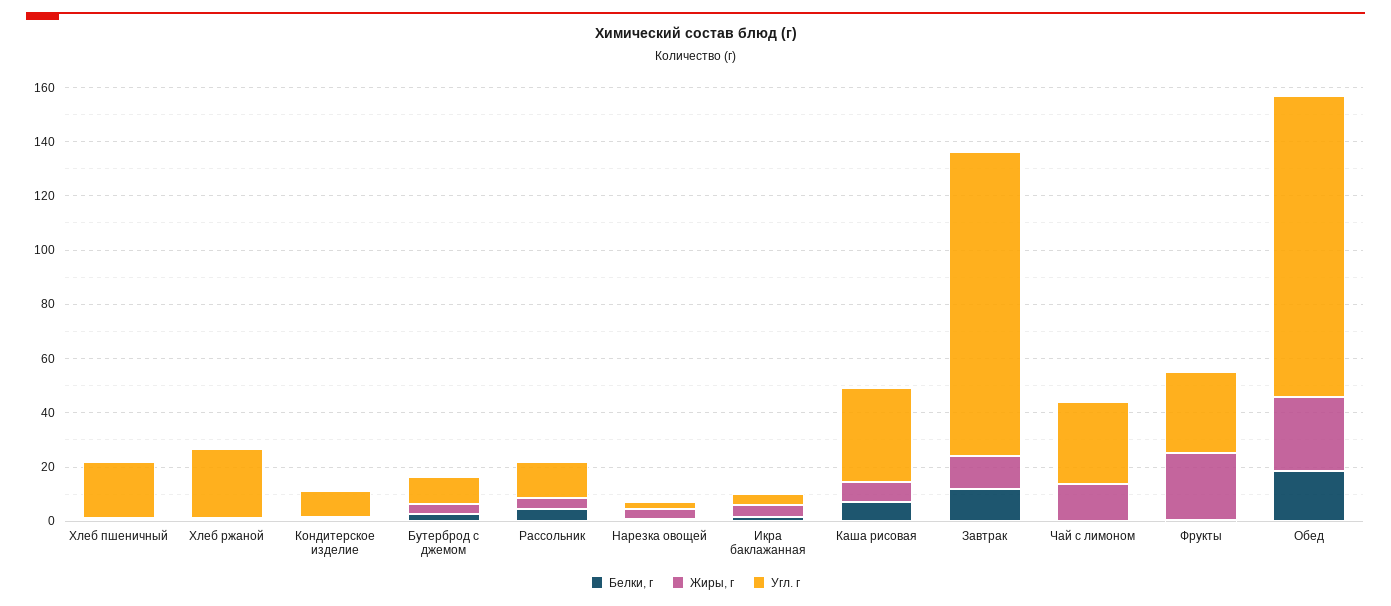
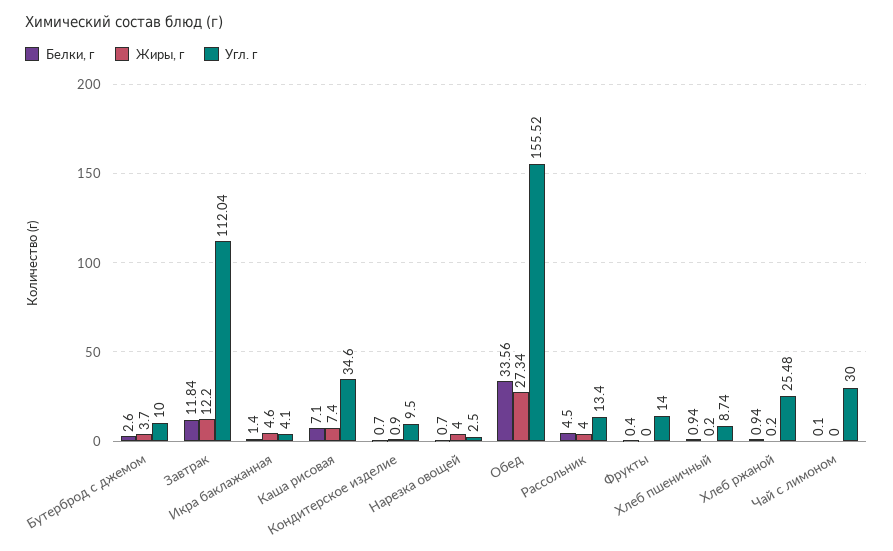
  {
    "Белки, г": {
      "Хлеб пшеничный": 0.94,
      "Хлеб ржаной": 0.94,
      "Кондитерское изделие": 0.7,
      "Бутерброд с джемом": 2.6,
      "Рассольник": 4.5,
      "Нарезка овощей": 0.7,
      "Икра баклажанная": 1.4,
      "Каша рисовая": 7.1,
      "Завтрак": 11.84,
      "Чай с лимоном": 0.1,
      "Фрукты": 0.4,
-     "Обед": 20
+     "Обед": 33.56
    },
    "Жиры, г": {
      "Хлеб пшеничный": 0.2,
      "Хлеб ржаной": 0.2,
      "Кондитерское изделие": 0.9,
      "Бутерброд с джемом": 3.7,
      "Рассольник": 4,
      "Нарезка овощей": 4,
      "Икра баклажанная": 4.6,
      "Каша рисовая": 7.4,
      "Завтрак": 12.2,
-     "Чай с лимоном": 15,
+     "Чай с лимоном": 0,
-     "Фрукты": 25,
+     "Фрукты": 0,
      "Обед": 27.34
    },
    "Угл. г": {
-     "Хлеб пшеничный": 20,
+     "Хлеб пшеничный": 8.74,
      "Хлеб ржаной": 25.48,
      "Кондитерское изделие": 9.5,
      "Бутерброд с джемом": 10,
      "Рассольник": 13.4,
      "Нарезка овощей": 2.5,
      "Икра баклажанная": 4.1,
      "Каша рисовая": 34.6,
      "Завтрак": 112.04,
      "Чай с лимоном": 30,
-     "Фрукты": 30,
+     "Фрукты": 14,
-     "Обед": 110
+     "Обед": 155.52
    }
  }

